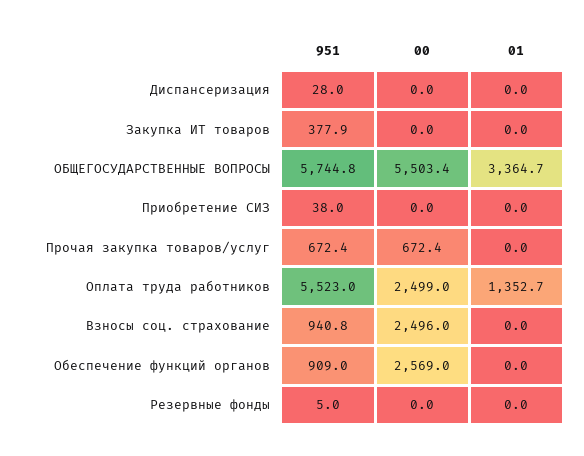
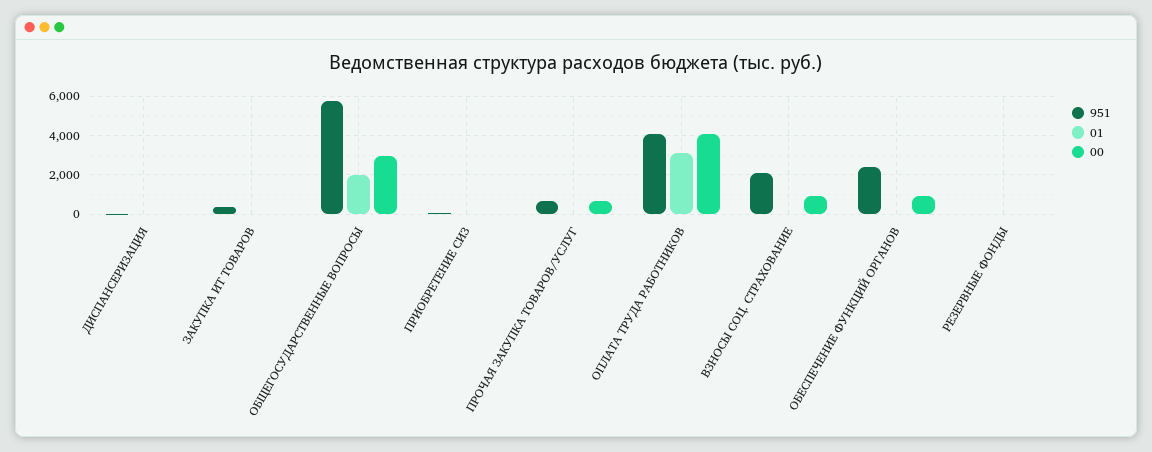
  {
    "951": {
      "Диспансеризация": 28,
      "Закупка ИТ товаров": 377.9,
      "ОБЩЕГОСУДАРСТВЕННЫЕ ВОПРОСЫ": 5744.8,
      "Приобретение СИЗ": 38,
      "Прочая закупка товаров/услуг": 672.4,
-     "Оплата труда работников": 5523,
+     "Оплата труда работников": 4000,
-     "Взносы соц. страхование": 940.8,
+     "Взносы соц. страхование": 2000,
-     "Обеспечение функций органов": 909,
+     "Обеспечение функций органов": 2500,
      "Резервные фонды": 5
    },
    "00": {
      "Диспансеризация": 0,
      "Закупка ИТ товаров": 0,
-     "ОБЩЕГОСУДАРСТВЕННЫЕ ВОПРОСЫ": 5503.4,
+     "ОБЩЕГОСУДАРСТВЕННЫЕ ВОПРОСЫ": 3000,
      "Приобретение СИЗ": 0,
      "Прочая закупка товаров/услуг": 672.4,
-     "Оплата труда работников": 2499,
+     "Оплата труда работников": 4000,
-     "Взносы соц. страхование": 2496,
+     "Взносы соц. страхование": 1000,
-     "Обеспечение функций органов": 2569,
+     "Обеспечение функций органов": 1000,
      "Резервные фонды": 0
    },
    "01": {
      "Диспансеризация": 0,
      "Закупка ИТ товаров": 0,
-     "ОБЩЕГОСУДАРСТВЕННЫЕ ВОПРОСЫ": 3364.7,
+     "ОБЩЕГОСУДАРСТВЕННЫЕ ВОПРОСЫ": 2000,
      "Приобретение СИЗ": 0,
      "Прочая закупка товаров/услуг": 0,
-     "Оплата труда работников": 1352.7,
+     "Оплата труда работников": 3000,
      "Взносы соц. страхование": 0,
      "Обеспечение функций органов": 0,
      "Резервные фонды": 0
    }
  }

